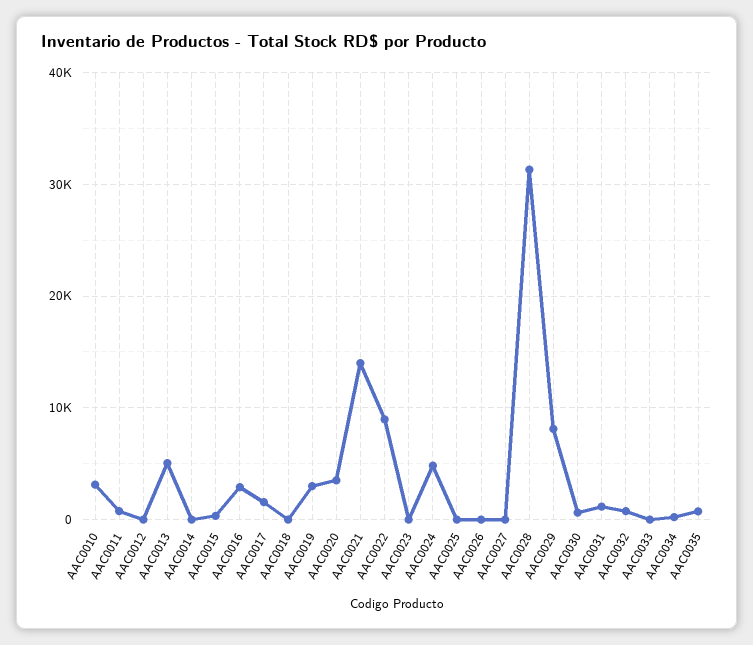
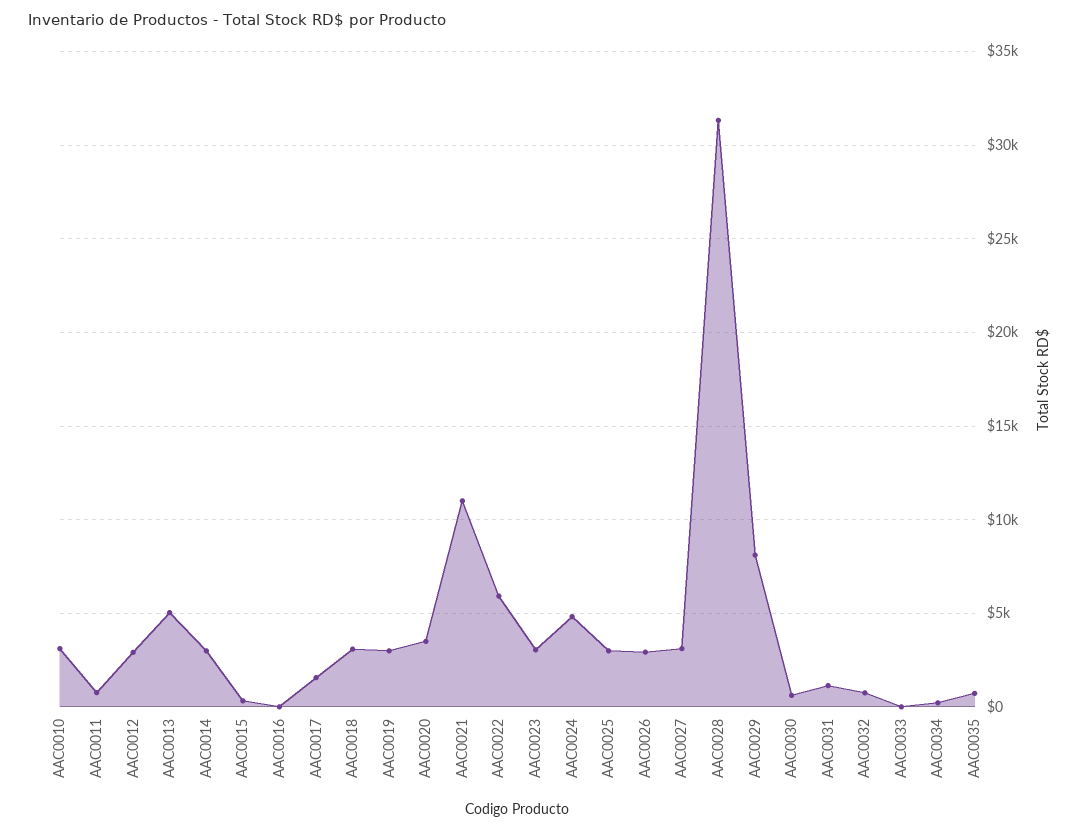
  {
    "AAC0010": 3000,
    "AAC0011": 1000,
-   "AAC0012": 0,
+   "AAC0012": 3000,
    "AAC0013": 5000,
-   "AAC0014": 0,
+   "AAC0014": 3000,
    "AAC0015": 500,
-   "AAC0016": 3000,
+   "AAC0016": 0,
    "AAC0017": 1500,
-   "AAC0018": 0,
+   "AAC0018": 3000,
    "AAC0019": 3000,
    "AAC0020": 3500,
-   "AAC0021": 14000,
+   "AAC0021": 11000,
-   "AAC0022": 9000,
+   "AAC0022": 6000,
-   "AAC0023": 0,
+   "AAC0023": 3000,
    "AAC0024": 5000,
-   "AAC0025": 0,
+   "AAC0025": 3000,
-   "AAC0026": 0,
+   "AAC0026": 3000,
-   "AAC0027": 0,
+   "AAC0027": 3000,
    "AAC0028": 31500,
    "AAC0029": 8000,
    "AAC0030": 500,
    "AAC0031": 1000,
    "AAC0032": 1000,
    "AAC0033": 0,
    "AAC0034": 0,
    "AAC0035": 500
  }

